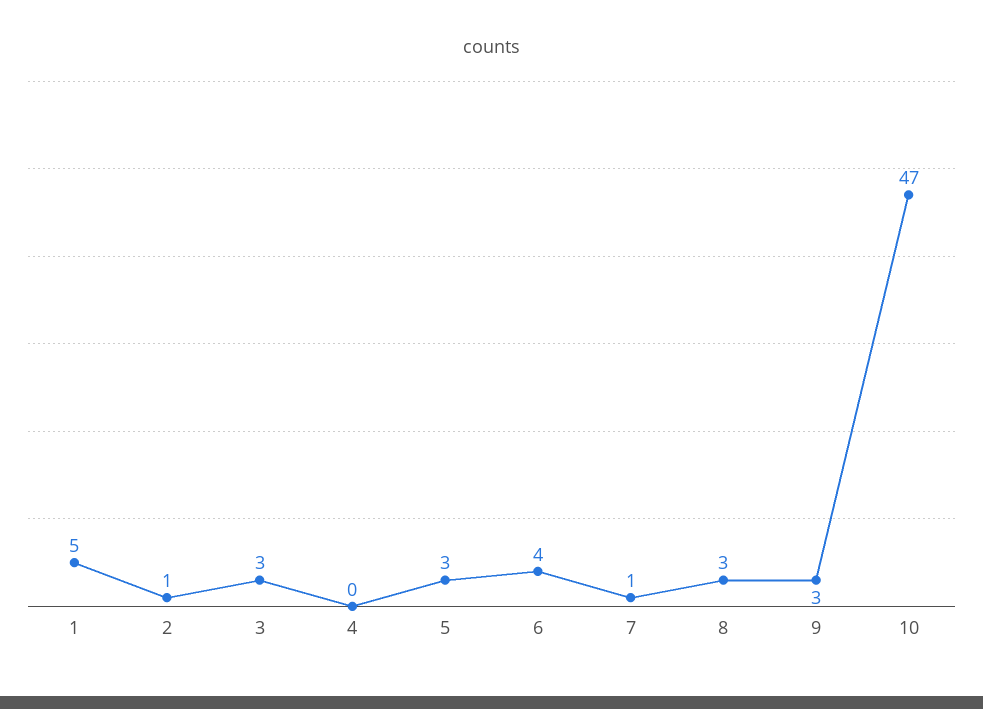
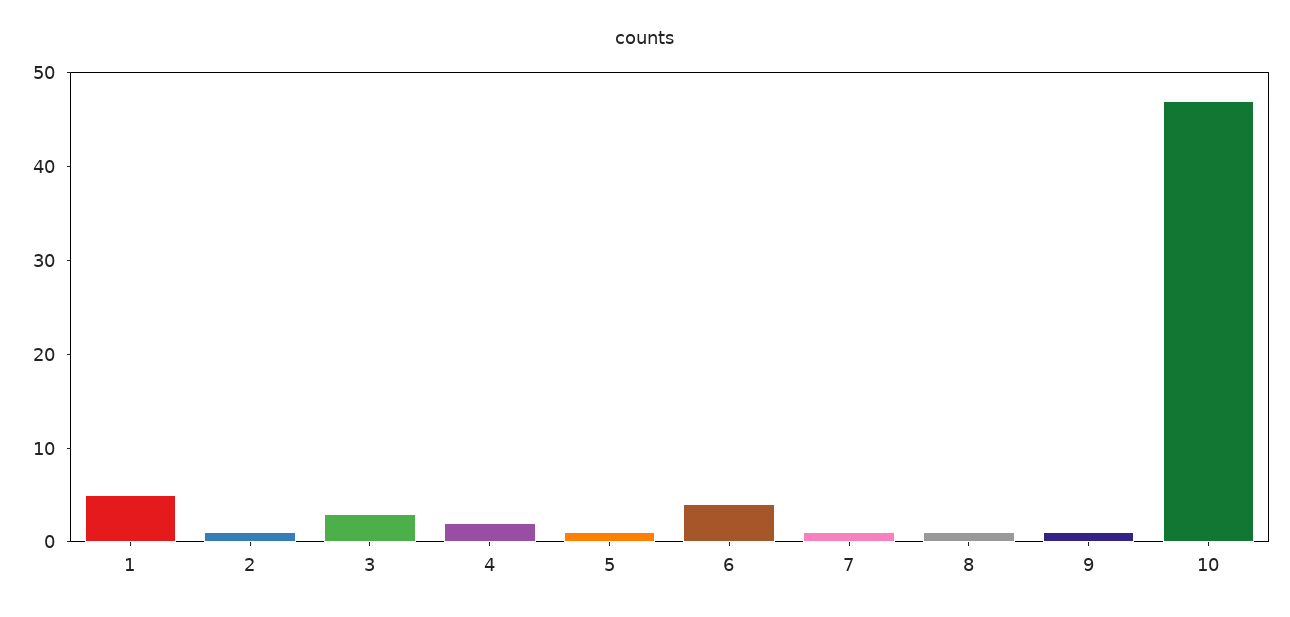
  {
    "1": 5,
    "2": 1,
    "3": 3,
-   "4": 0,
+   "4": 2,
-   "5": 3,
+   "5": 1,
    "6": 4,
    "7": 1,
-   "8": 3,
+   "8": 1,
-   "9": 3,
+   "9": 1,
    "10": 47
  }

